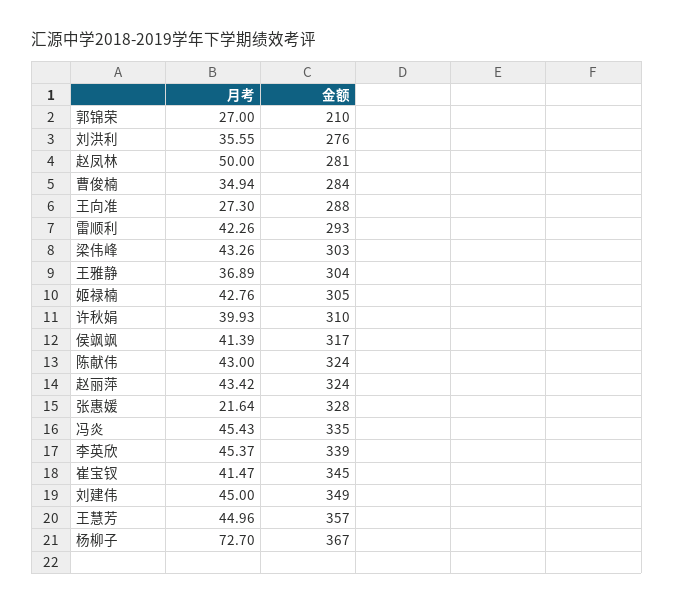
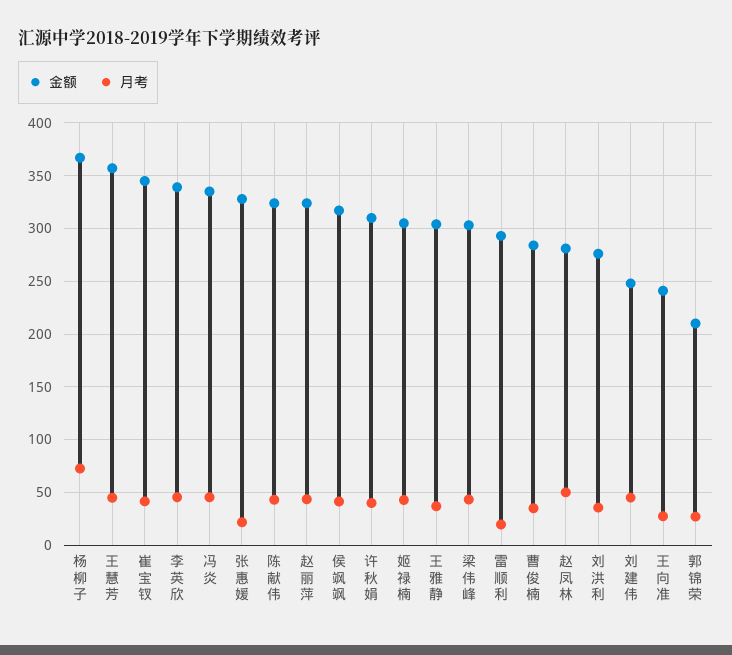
  {
    "月考": {
      "郭锦荣": 27,
      "刘洪利": 35.55,
      "赵凤林": 50,
      "曹俊楠": 34.94,
      "王向准": 27.3,
-     "雷顺利": 42.26,
+     "雷顺利": 20,
      "梁伟峰": 43.26,
      "王雅静": 36.89,
      "姬禄楠": 42.76,
      "许秋娟": 39.93,
      "侯飒飒": 41.39,
      "陈献伟": 43,
      "赵丽萍": 43.42,
      "张惠媛": 21.64,
      "冯炎": 45.43,
      "李英欣": 45.37,
      "崔宝钗": 41.47,
      "刘建伟": 45,
      "王慧芳": 44.96,
      "杨柳子": 72.7
    },
    "金额": {
      "郭锦荣": 210,
      "刘洪利": 276,
      "赵凤林": 281,
      "曹俊楠": 284,
-     "王向准": 288,
+     "王向准": 240,
      "雷顺利": 293,
      "梁伟峰": 303,
      "王雅静": 304,
      "姬禄楠": 305,
      "许秋娟": 310,
      "侯飒飒": 317,
      "陈献伟": 324,
      "赵丽萍": 324,
      "张惠媛": 328,
      "冯炎": 335,
      "李英欣": 339,
      "崔宝钗": 345,
-     "刘建伟": 349,
+     "刘建伟": 250,
      "王慧芳": 357,
      "杨柳子": 367
    }
  }

